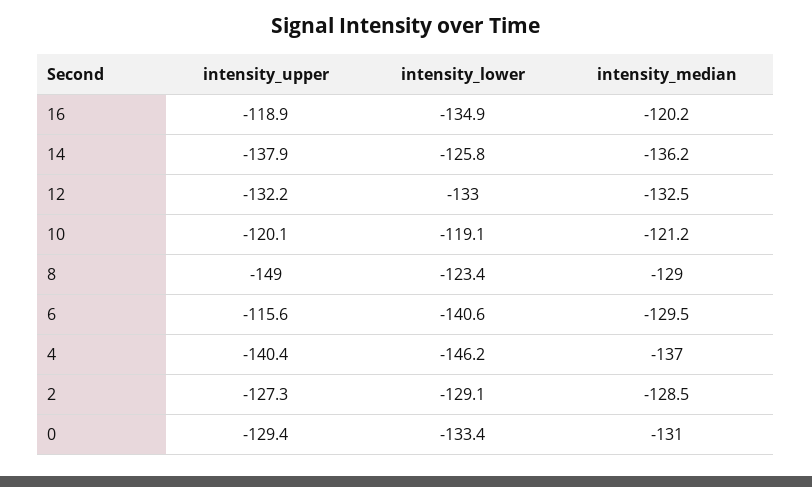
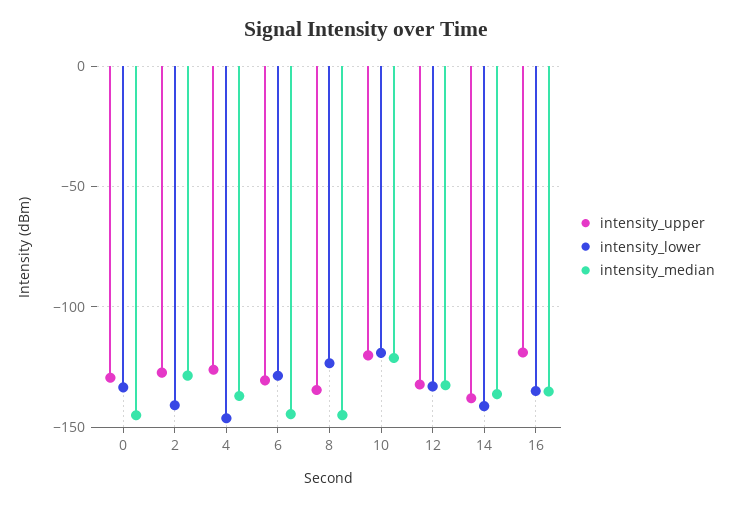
  {
    "intensity_upper": {
      "16": -118.9,
      "14": -137.9,
      "12": -132.2,
      "10": -120.1,
-     "8": -149,
+     "8": -135,
-     "6": -115.6,
+     "6": -130,
-     "4": -140.4,
+     "4": -125,
      "2": -127.3,
      "0": -129.4
    },
    "intensity_lower": {
      "16": -134.9,
-     "14": -125.8,
+     "14": -140,
      "12": -133,
      "10": -119.1,
      "8": -123.4,
-     "6": -140.6,
+     "6": -130,
      "4": -146.2,
-     "2": -129.1,
+     "2": -140,
      "0": -133.4
    },
    "intensity_median": {
-     "16": -120.2,
+     "16": -135,
      "14": -136.2,
      "12": -132.5,
      "10": -121.2,
-     "8": -129,
+     "8": -145,
-     "6": -129.5,
+     "6": -145,
      "4": -137,
      "2": -128.5,
-     "0": -131
+     "0": -145
    }
  }

